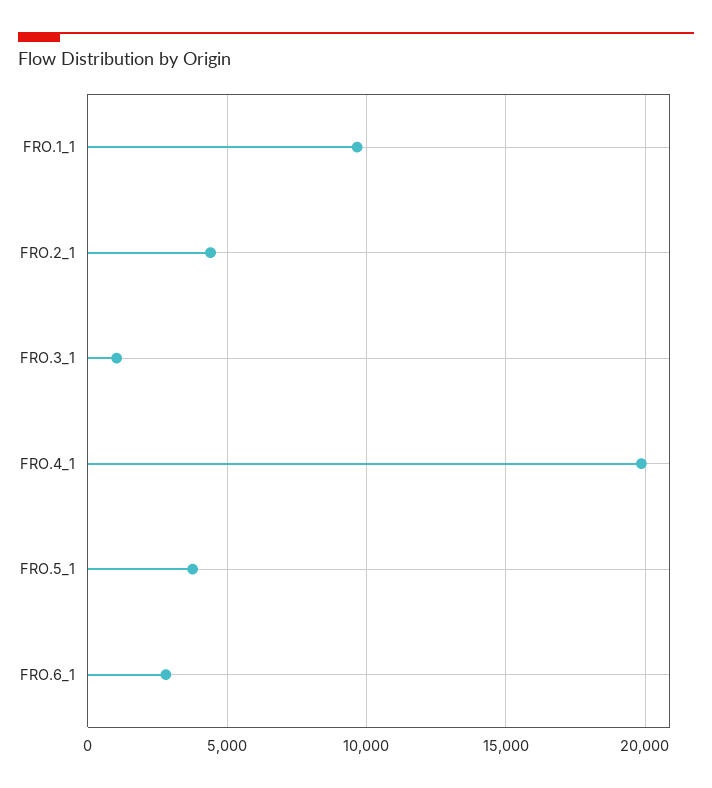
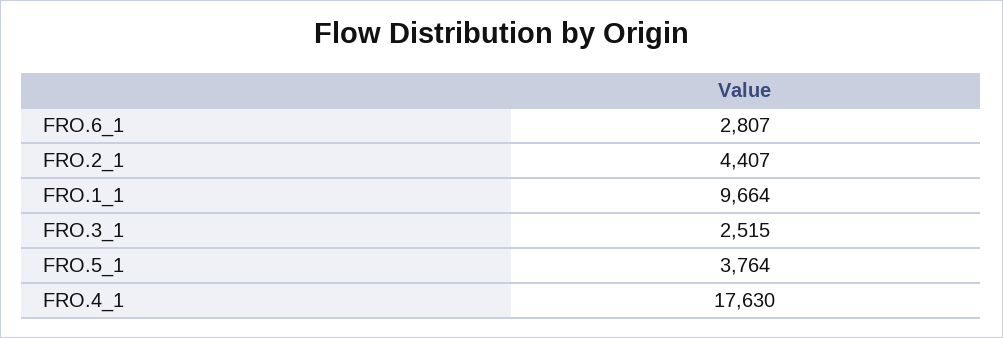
  {
    "FRO.1_1": 9664,
    "FRO.2_1": 4407,
-   "FRO.3_1": 1000,
+   "FRO.3_1": 2515,
-   "FRO.4_1": 20000,
+   "FRO.4_1": 17630,
    "FRO.5_1": 3764,
    "FRO.6_1": 2807
  }

